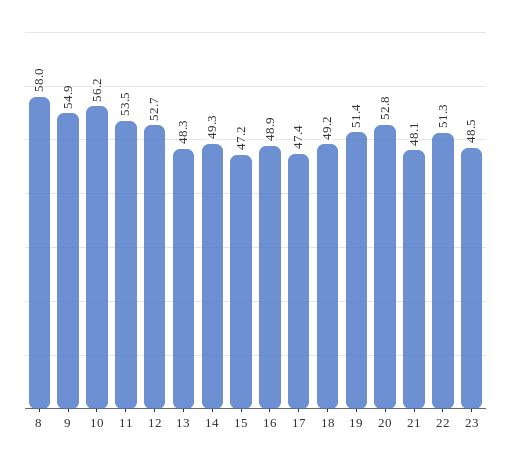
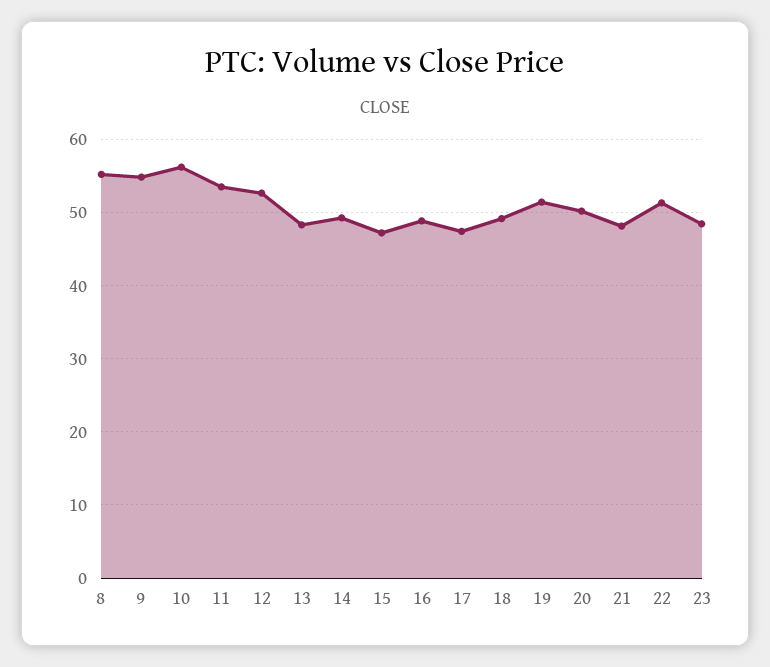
  {
-   "8": 58,
+   "8": 55,
    "9": 54.9,
    "10": 56.2,
    "11": 53.5,
    "12": 52.7,
    "13": 48.3,
    "14": 49.3,
    "15": 47.2,
    "16": 48.9,
    "17": 47.4,
    "18": 49.2,
    "19": 51.4,
-   "20": 52.8,
+   "20": 50,
    "21": 48.1,
    "22": 51.3,
    "23": 48.5
  }

